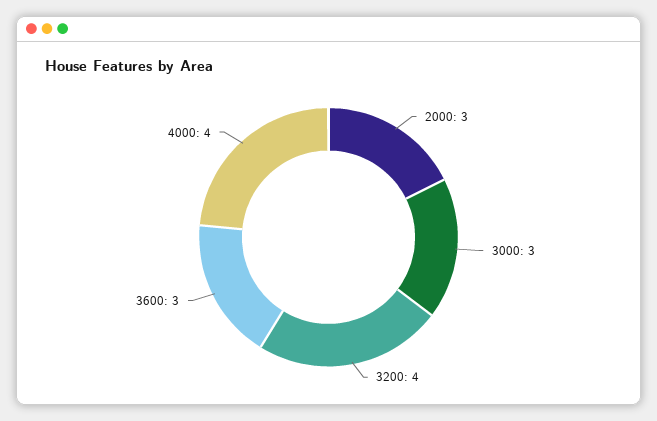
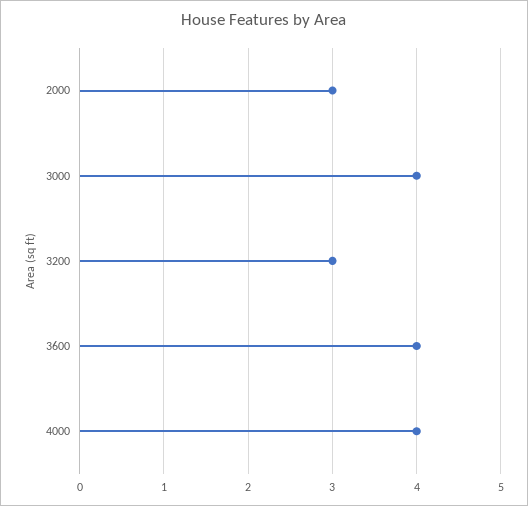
  {
    "2000": 3,
-   "3000": 3,
+   "3000": 4,
-   "3200": 4,
+   "3200": 3,
-   "3600": 3,
+   "3600": 4,
    "4000": 4
  }

